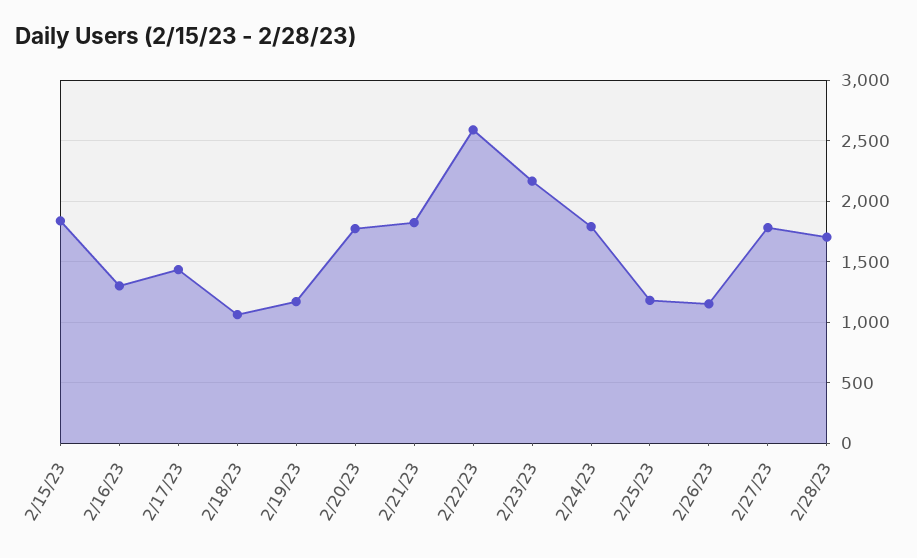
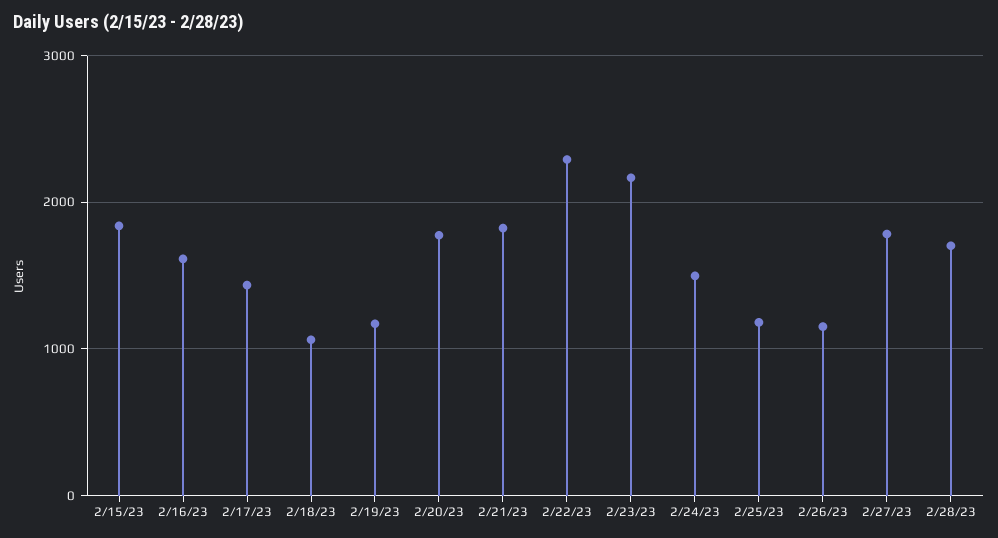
  {
    "2/15/23": 1850,
-   "2/16/23": 1300,
+   "2/16/23": 1600,
    "2/17/23": 1450,
    "2/18/23": 1050,
    "2/19/23": 1150,
    "2/20/23": 1800,
    "2/21/23": 1800,
-   "2/22/23": 2600,
+   "2/22/23": 2300,
    "2/23/23": 2150,
-   "2/24/23": 1800,
+   "2/24/23": 1500,
    "2/25/23": 1200,
    "2/26/23": 1150,
    "2/27/23": 1800,
    "2/28/23": 1700
  }

